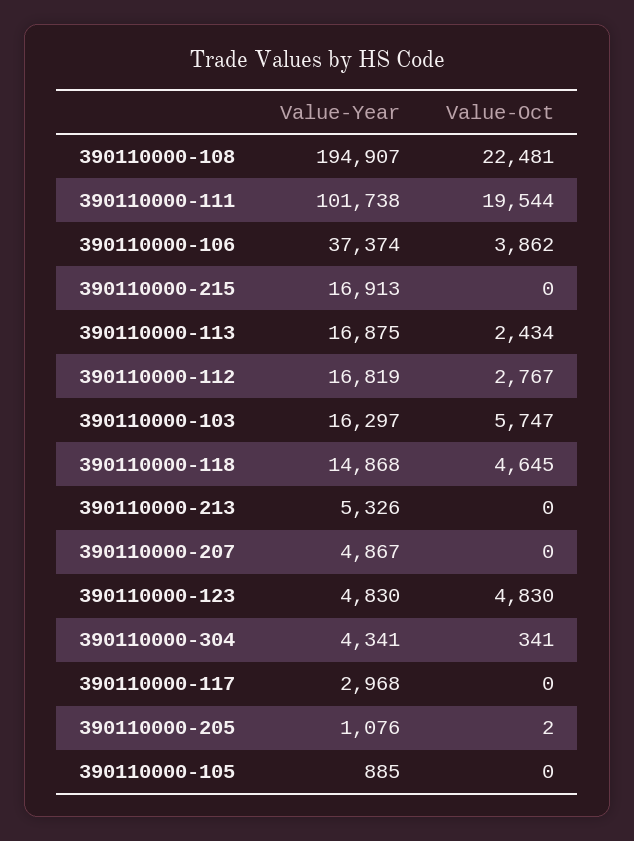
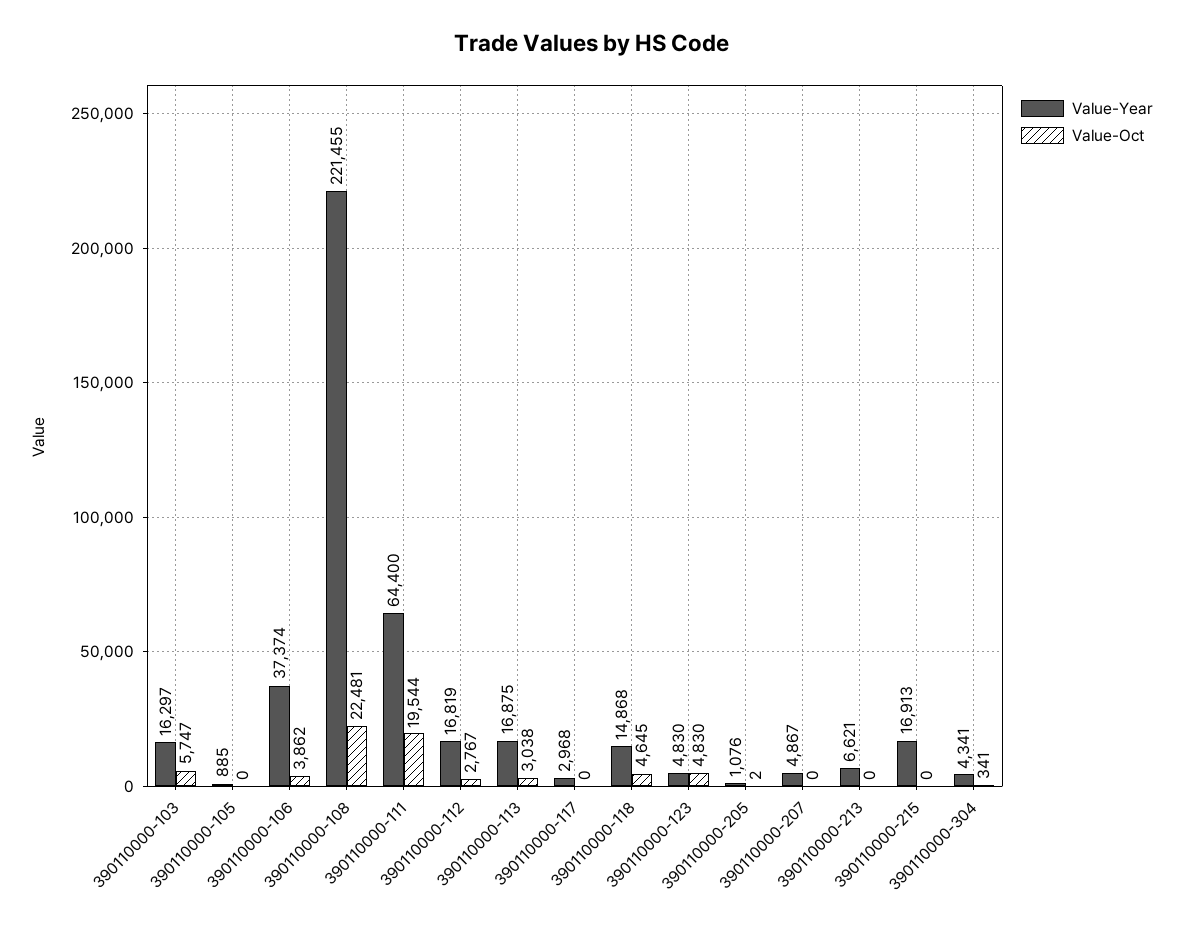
  {
    "Value-Year": {
-     "390110000-108": 194907,
+     "390110000-108": 221455,
-     "390110000-111": 101738,
+     "390110000-111": 64400,
      "390110000-106": 37374,
      "390110000-215": 16913,
      "390110000-113": 16875,
      "390110000-112": 16819,
      "390110000-103": 16297,
      "390110000-118": 14868,
-     "390110000-213": 5326,
+     "390110000-213": 6621,
      "390110000-207": 4867,
      "390110000-123": 4830,
      "390110000-304": 4341,
      "390110000-117": 2968,
      "390110000-205": 1076,
      "390110000-105": 885
    },
    "Value-Oct": {
      "390110000-108": 22481,
      "390110000-111": 19544,
      "390110000-106": 3862,
      "390110000-215": 0,
-     "390110000-113": 2434,
+     "390110000-113": 3038,
      "390110000-112": 2767,
      "390110000-103": 5747,
      "390110000-118": 4645,
      "390110000-213": 0,
      "390110000-207": 0,
      "390110000-123": 4830,
      "390110000-304": 341,
      "390110000-117": 0,
      "390110000-205": 2,
      "390110000-105": 0
    }
  }

